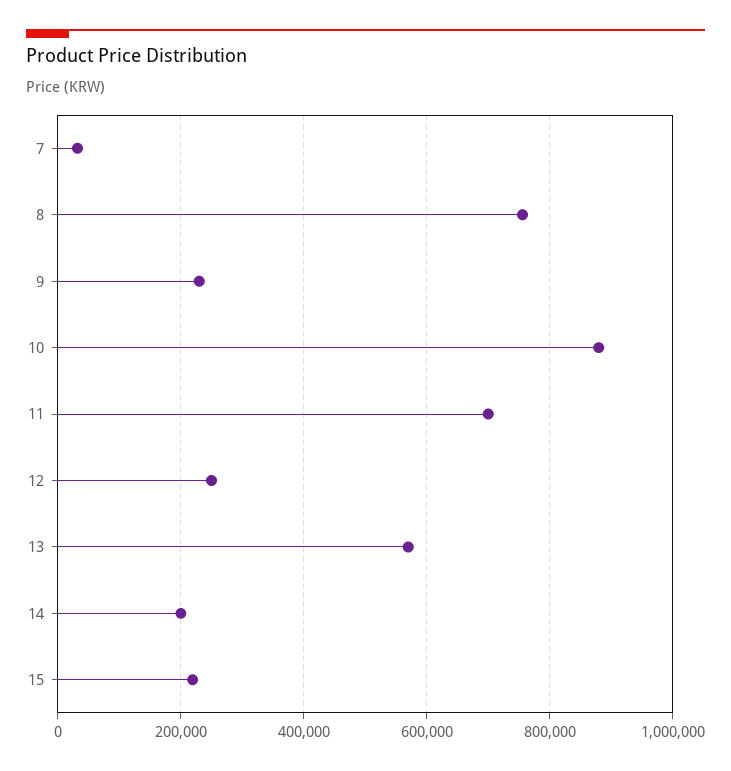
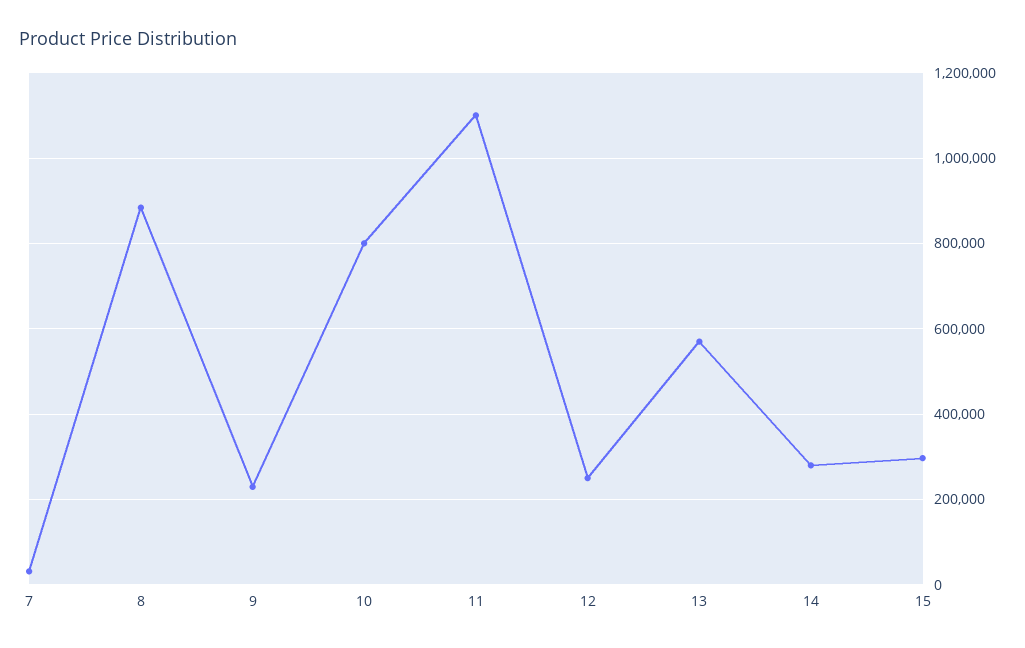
  {
    "7": 40000,
-   "8": 760000,
+   "8": 880000,
    "9": 240000,
-   "10": 880000,
+   "10": 800000,
-   "11": 700000,
+   "11": 1100000,
    "12": 260000,
    "13": 580000,
-   "14": 200000,
+   "14": 280000,
-   "15": 220000
+   "15": 300000
  }

